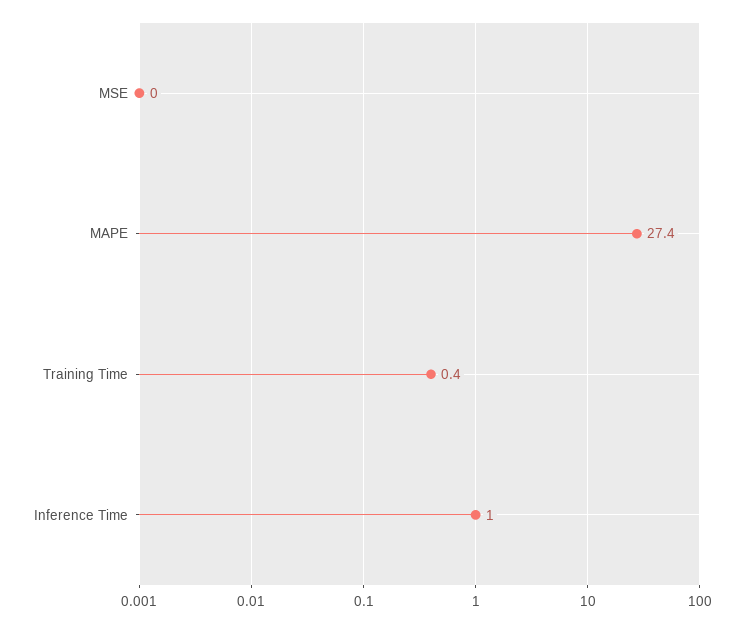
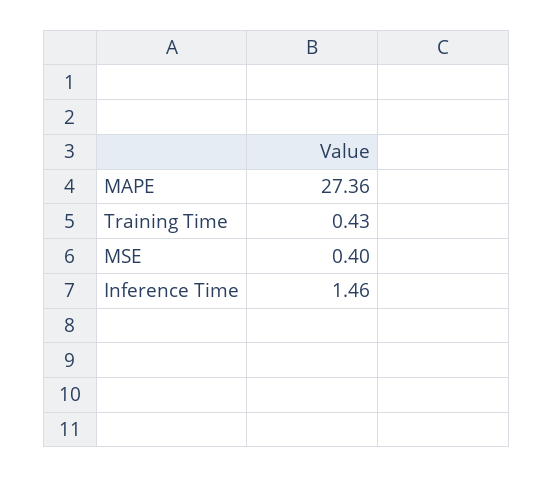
  {
-   "MSE": 0,
+   "MSE": 0.4,
    "MAPE": 27.36,
    "Training Time": 0.43,
-   "Inference Time": 1
+   "Inference Time": 1.46
  }

